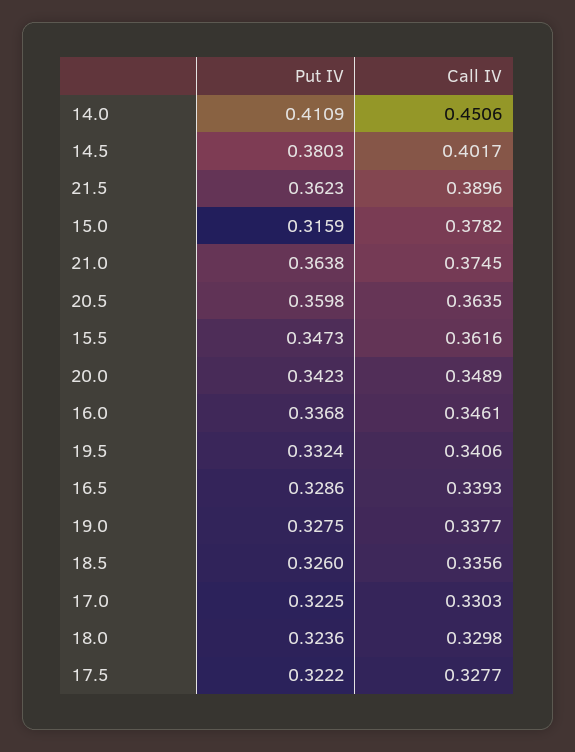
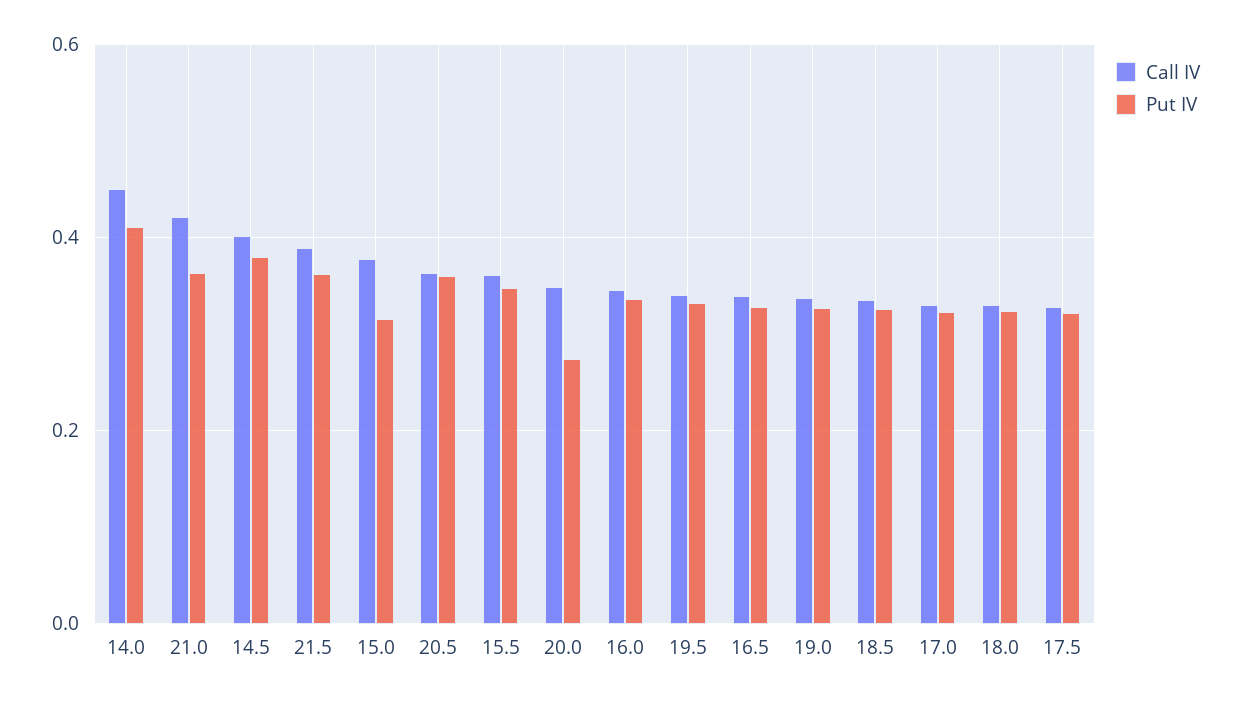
  {
    "Put IV": {
      "14.0": 0.4109,
      "14.5": 0.3803,
      "21.5": 0.3623,
      "15.0": 0.3159,
      "21.0": 0.3638,
      "20.5": 0.3598,
      "15.5": 0.3473,
-     "20.0": 0.3423,
+     "20.0": 0.28,
      "16.0": 0.3368,
      "19.5": 0.3324,
      "16.5": 0.3286,
      "19.0": 0.3275,
      "18.5": 0.326,
      "17.0": 0.3225,
      "18.0": 0.3236,
      "17.5": 0.3222
    },
    "Call IV": {
      "14.0": 0.4506,
      "14.5": 0.4017,
      "21.5": 0.3896,
      "15.0": 0.3782,
-     "21.0": 0.3745,
+     "21.0": 0.42,
      "20.5": 0.3635,
      "15.5": 0.3616,
      "20.0": 0.3489,
      "16.0": 0.3461,
      "19.5": 0.3406,
      "16.5": 0.3393,
      "19.0": 0.3377,
      "18.5": 0.3356,
      "17.0": 0.3303,
      "18.0": 0.3298,
      "17.5": 0.3277
    }
  }

